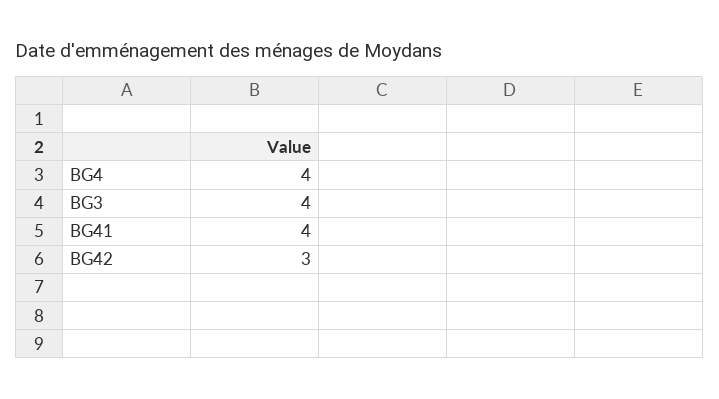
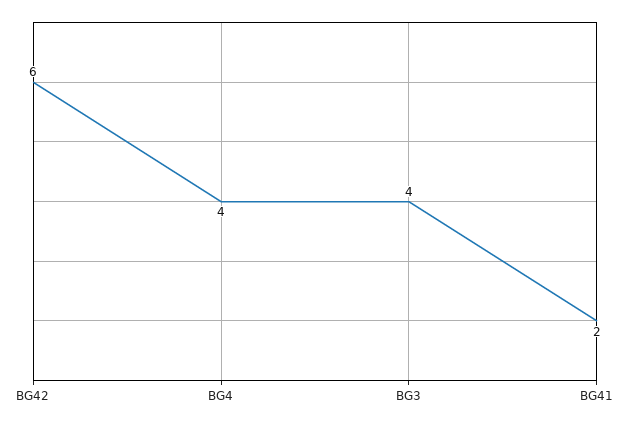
  {
    "BG4": 4,
    "BG3": 4,
-   "BG41": 4,
+   "BG41": 2,
-   "BG42": 3
+   "BG42": 6
  }

